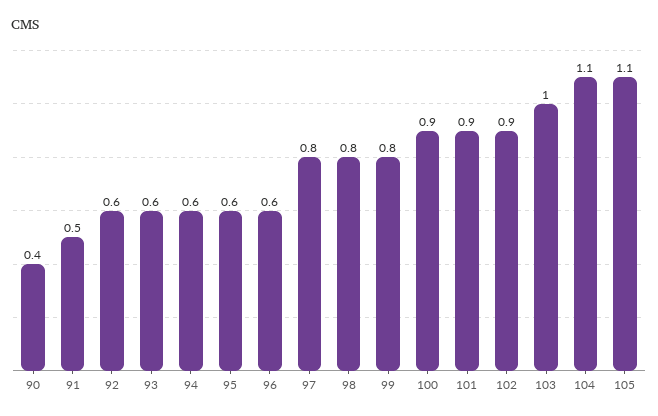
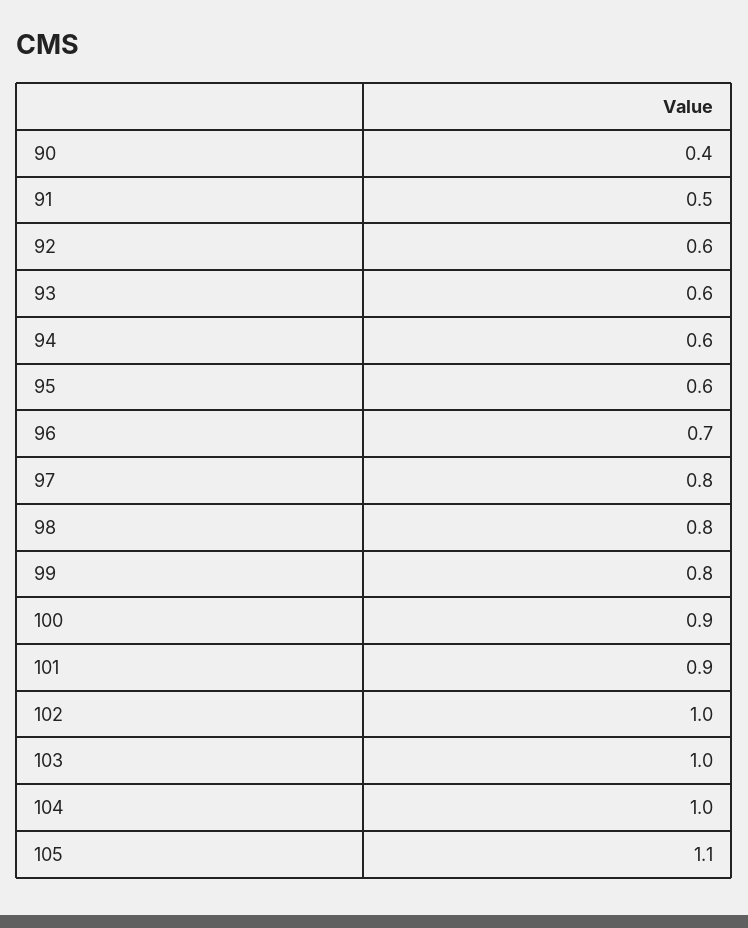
  {
    "90": 0.4,
    "91": 0.5,
    "92": 0.6,
    "93": 0.6,
    "94": 0.6,
    "95": 0.6,
-   "96": 0.6,
+   "96": 0.7,
    "97": 0.8,
    "98": 0.8,
    "99": 0.8,
    "100": 0.9,
    "101": 0.9,
-   "102": 0.9,
+   "102": 1,
    "103": 1,
-   "104": 1.1,
+   "104": 1,
    "105": 1.1
  }

